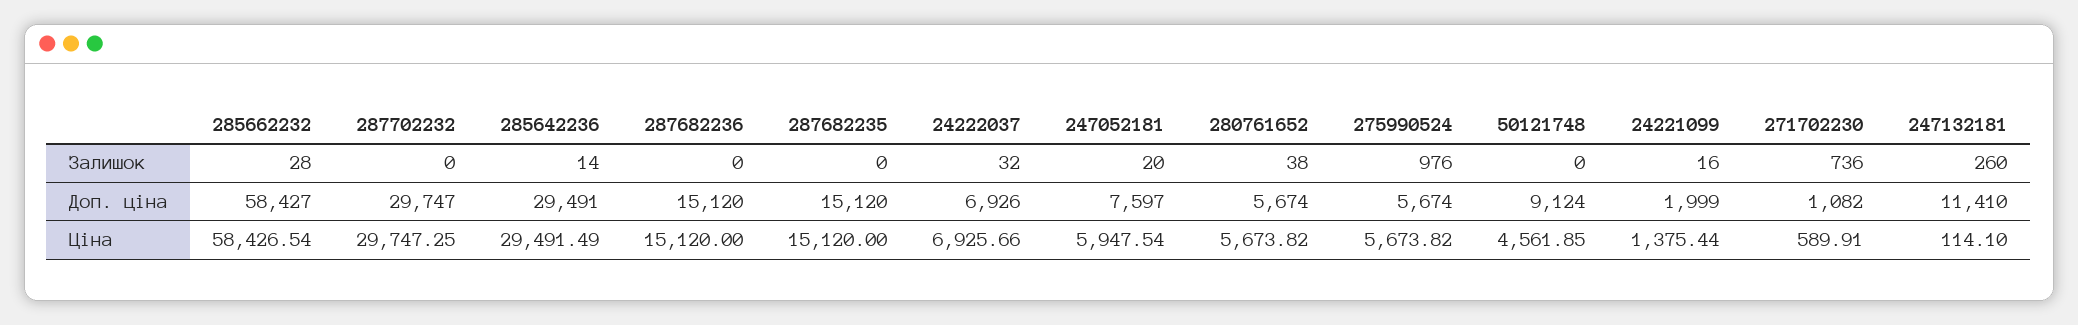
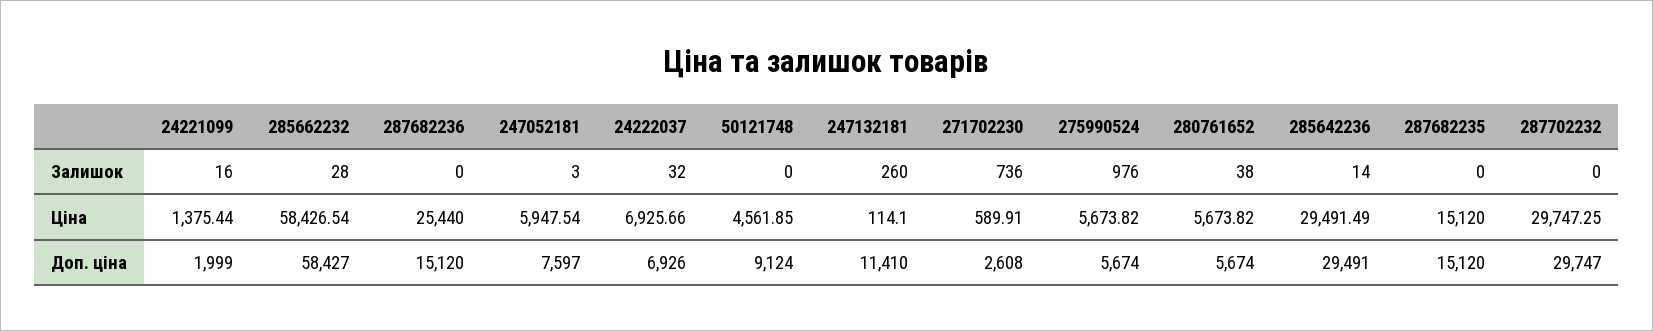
  {
    "285662232": {
      "Залишок": 28,
      "Доп. ціна": 58427,
      "Ціна": 58426.54
    },
    "287702232": {
      "Залишок": 0,
      "Доп. ціна": 29747,
      "Ціна": 29747.25
    },
    "285642236": {
      "Залишок": 14,
      "Доп. ціна": 29491,
      "Ціна": 29491.49
    },
    "287682236": {
      "Залишок": 0,
      "Доп. ціна": 15120,
-     "Ціна": 15120
+     "Ціна": 25440
    },
    "287682235": {
      "Залишок": 0,
      "Доп. ціна": 15120,
      "Ціна": 15120
    },
    "24222037": {
      "Залишок": 32,
      "Доп. ціна": 6926,
      "Ціна": 6925.66
    },
    "247052181": {
-     "Залишок": 20,
+     "Залишок": 3,
      "Доп. ціна": 7597,
      "Ціна": 5947.54
    },
    "280761652": {
      "Залишок": 38,
      "Доп. ціна": 5674,
      "Ціна": 5673.82
    },
    "275990524": {
      "Залишок": 976,
      "Доп. ціна": 5674,
      "Ціна": 5673.82
    },
    "50121748": {
      "Залишок": 0,
      "Доп. ціна": 9124,
      "Ціна": 4561.85
    },
    "24221099": {
      "Залишок": 16,
      "Доп. ціна": 1999,
      "Ціна": 1375.44
    },
    "271702230": {
      "Залишок": 736,
-     "Доп. ціна": 1082,
+     "Доп. ціна": 2608,
      "Ціна": 589.91
    },
    "247132181": {
      "Залишок": 260,
      "Доп. ціна": 11410,
      "Ціна": 114.1
    }
  }

